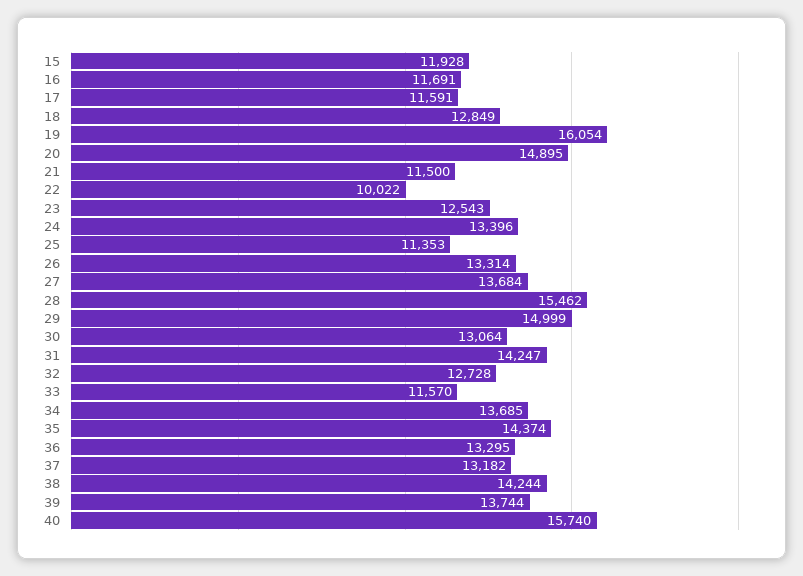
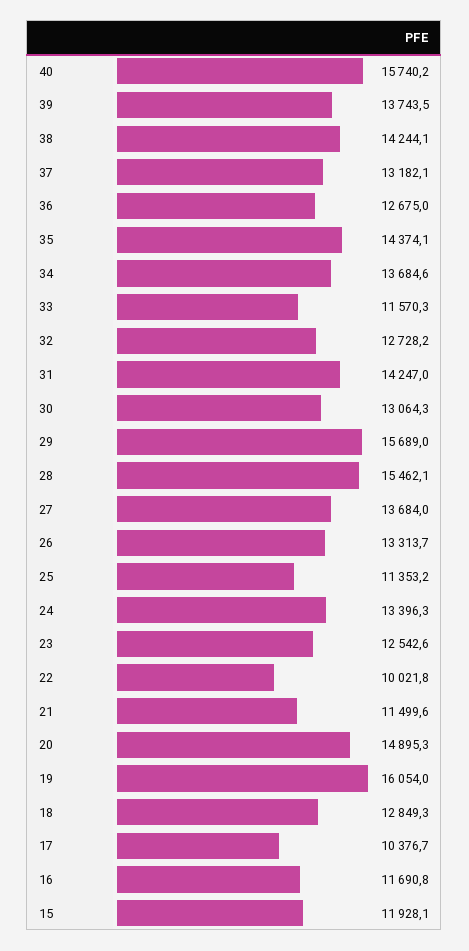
  {
    "15": 11928.1,
    "16": 11690.8,
-   "17": 11591,
+   "17": 10376.7,
    "18": 12849.3,
    "19": 16054,
    "20": 14895.3,
    "21": 11499.6,
    "22": 10021.8,
    "23": 12542.6,
    "24": 13396.3,
    "25": 11353.2,
    "26": 13313.7,
    "27": 13684,
    "28": 15462.1,
-   "29": 14999,
+   "29": 15689,
    "30": 13064.3,
    "31": 14247,
    "32": 12728.2,
    "33": 11570.3,
    "34": 13684.6,
    "35": 14374.1,
-   "36": 13295,
+   "36": 12675,
    "37": 13182.1,
    "38": 14244.1,
    "39": 13743.5,
    "40": 15740.2
  }

